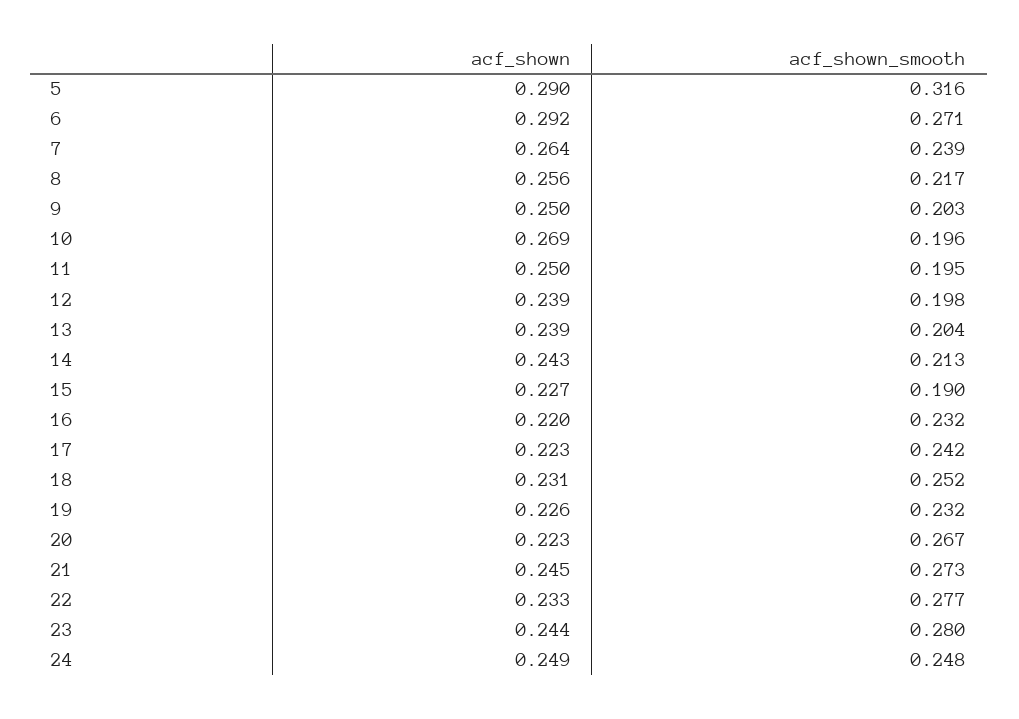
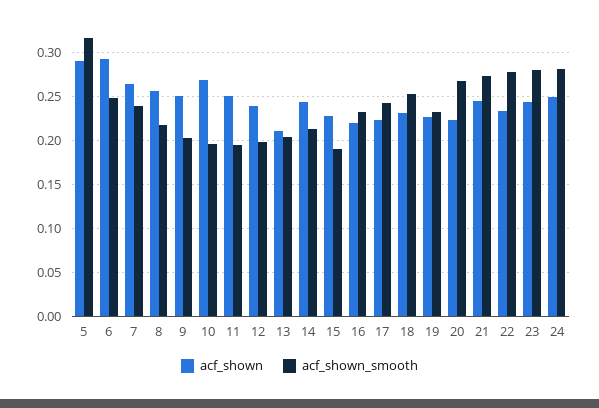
  {
    "acf_shown": {
      "5": 0.29,
      "6": 0.292,
      "7": 0.264,
      "8": 0.256,
      "9": 0.25,
      "10": 0.269,
      "11": 0.25,
      "12": 0.239,
-     "13": 0.239,
+     "13": 0.21,
      "14": 0.243,
      "15": 0.227,
      "16": 0.22,
      "17": 0.223,
      "18": 0.231,
      "19": 0.226,
      "20": 0.223,
      "21": 0.245,
      "22": 0.233,
      "23": 0.244,
      "24": 0.249
    },
    "acf_shown_smooth": {
      "5": 0.316,
-     "6": 0.271,
+     "6": 0.25,
      "7": 0.239,
      "8": 0.217,
      "9": 0.203,
      "10": 0.196,
      "11": 0.195,
      "12": 0.198,
      "13": 0.204,
      "14": 0.213,
      "15": 0.19,
      "16": 0.232,
      "17": 0.242,
      "18": 0.252,
      "19": 0.232,
      "20": 0.267,
      "21": 0.273,
      "22": 0.277,
      "23": 0.28,
-     "24": 0.248
+     "24": 0.28
    }
  }

